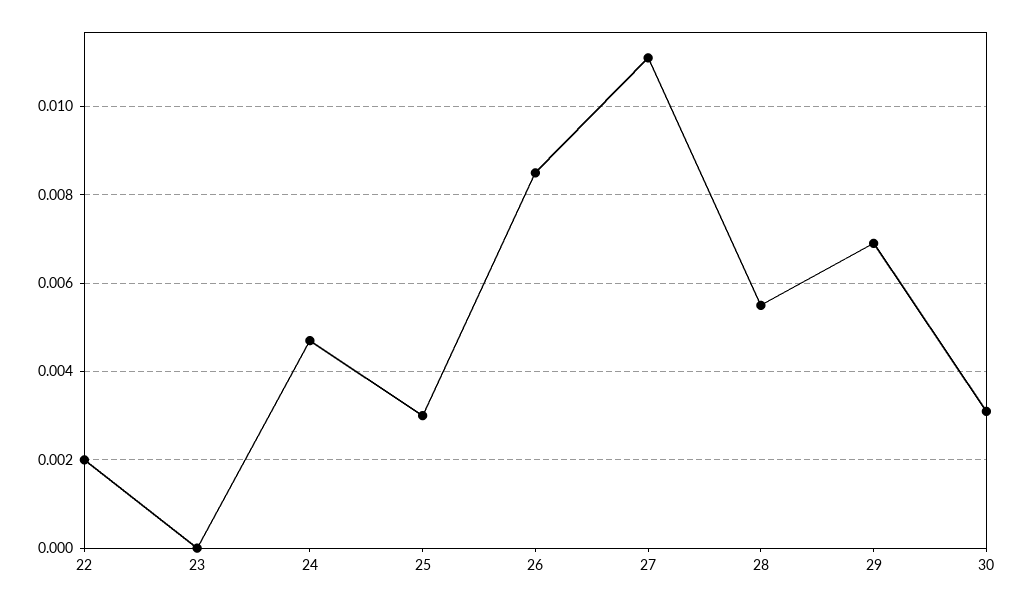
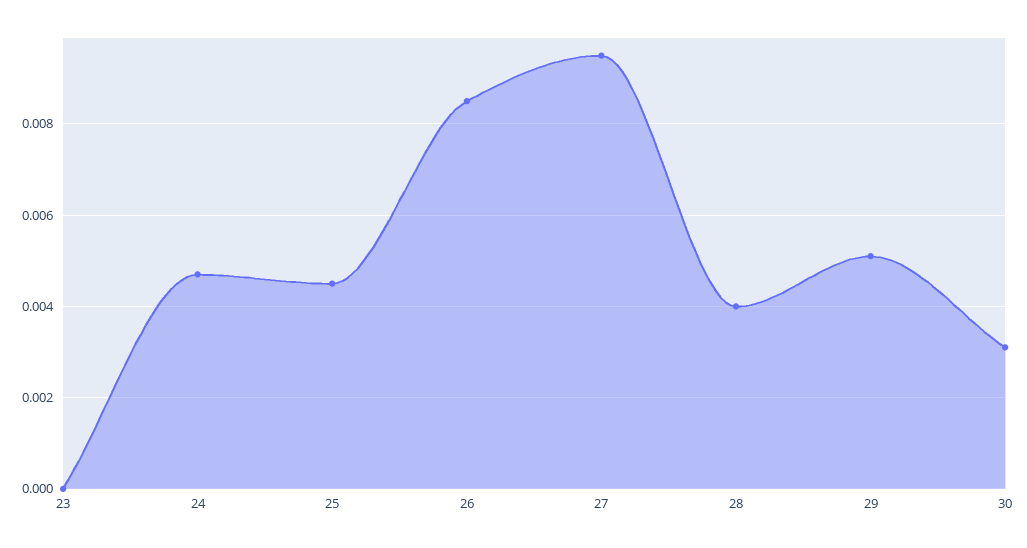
  {
-   "22": 0.002,
    "23": 0,
    "24": 0.0045,
-   "25": 0.003,
+   "25": 0.0045,
    "26": 0.0085,
-   "27": 0.011,
+   "27": 0.0095,
-   "28": 0.0055,
+   "28": 0.004,
-   "29": 0.007,
+   "29": 0.005,
    "30": 0.003
  }

